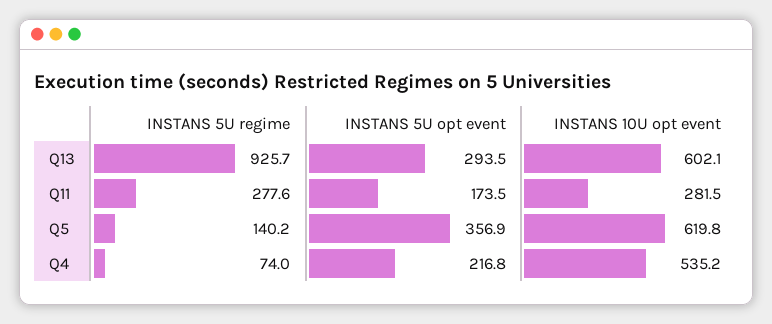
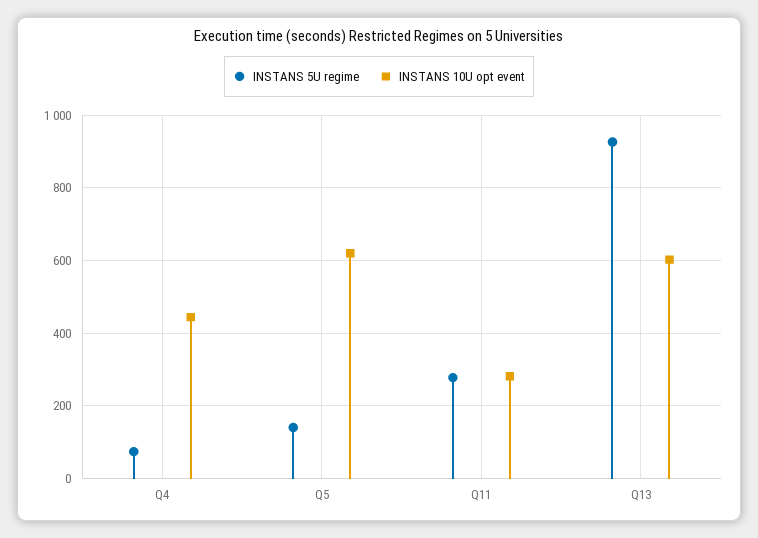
  {
    "INSTANS 5U regime": {
      "Q13": 925.7,
      "Q11": 277.6,
      "Q5": 140.2,
      "Q4": 74
    },
-   "INSTANS 5U opt event": {
-     "Q13": 293.5,
-     "Q11": 173.5,
-     "Q5": 356.9,
-     "Q4": 216.8
-   },
    "INSTANS 10U opt event": {
      "Q13": 602.1,
      "Q11": 281.5,
      "Q5": 619.8,
-     "Q4": 535.2
+     "Q4": 440
    }
  }

